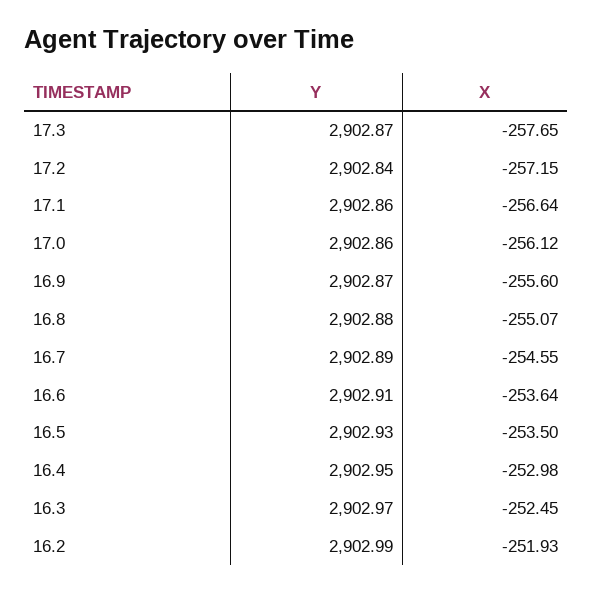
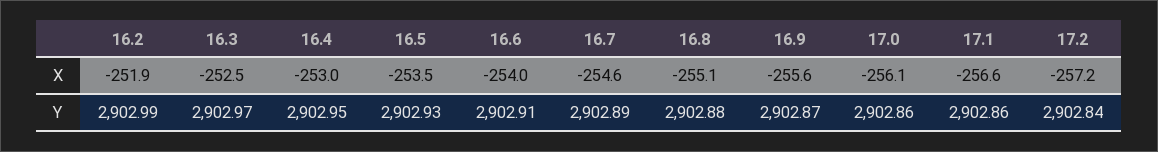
  {
    "Y": {
-     "17.3": 2902.87,
      "17.2": 2902.84,
      "17.1": 2902.86,
      "17.0": 2902.86,
      "16.9": 2902.87,
      "16.8": 2902.88,
      "16.7": 2902.89,
      "16.6": 2902.91,
      "16.5": 2902.93,
      "16.4": 2902.95,
      "16.3": 2902.97,
      "16.2": 2902.99
    },
    "X": {
-     "17.3": -257.65,
      "17.2": -257.15,
      "17.1": -256.64,
      "17.0": -256.12,
      "16.9": -255.6,
      "16.8": -255.07,
      "16.7": -254.55,
-     "16.6": -253.64,
+     "16.6": -254,
      "16.5": -253.5,
      "16.4": -252.98,
      "16.3": -252.45,
      "16.2": -251.93
    }
  }

